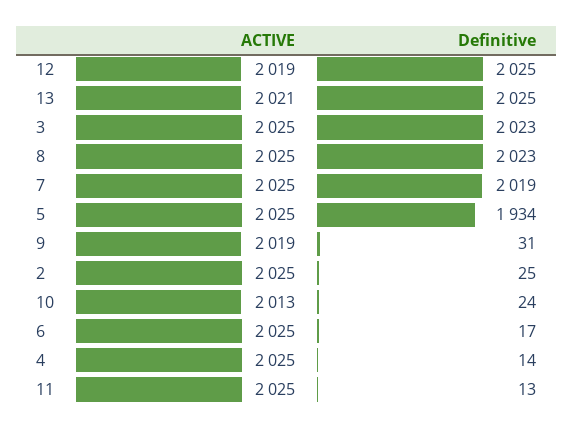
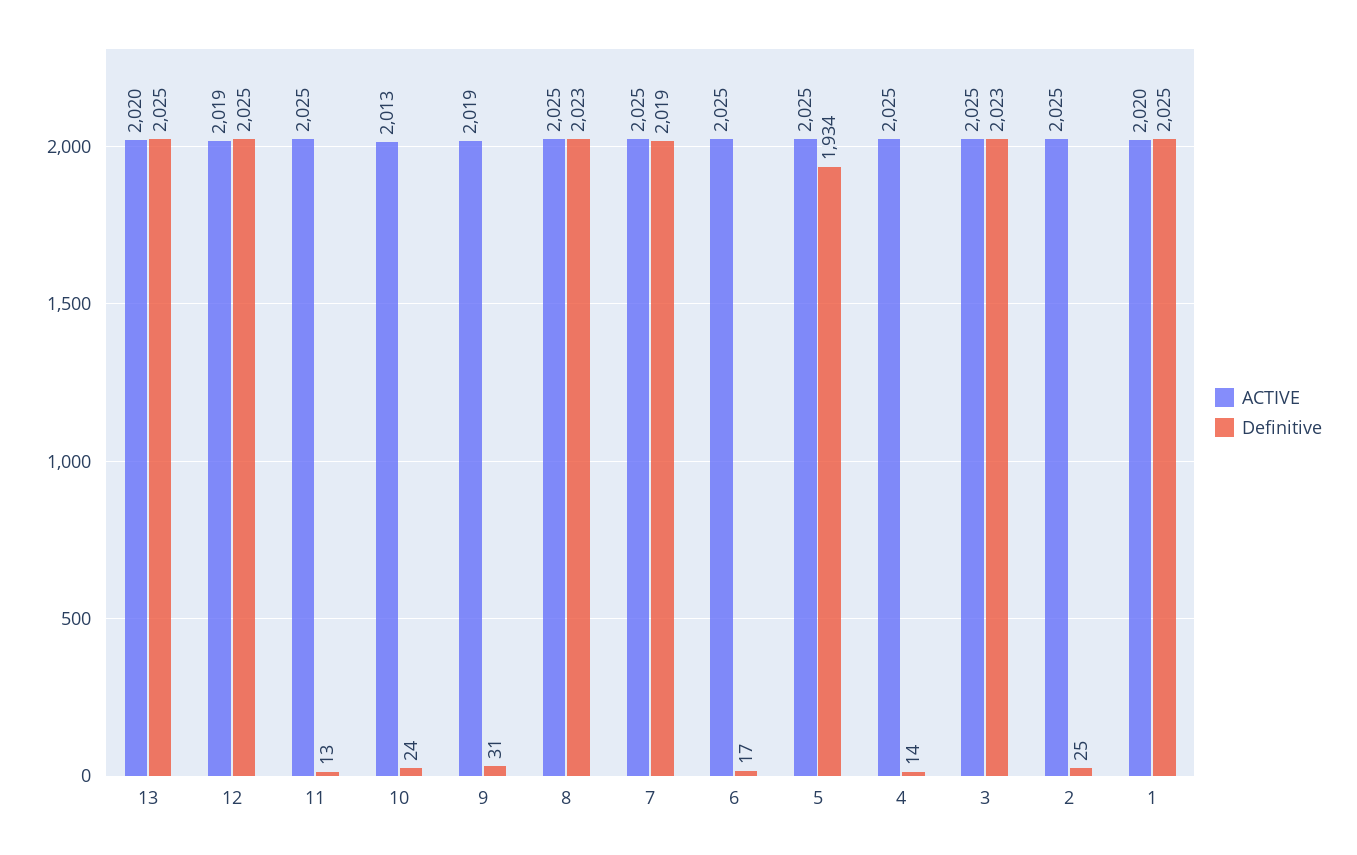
  {
    "ACTIVE": {
      "12": 2019,
-     "13": 2021,
+     "13": 2020,
      "3": 2025,
      "8": 2025,
      "7": 2025,
      "5": 2025,
      "9": 2019,
      "2": 2025,
      "10": 2013,
      "6": 2025,
      "4": 2025,
-     "11": 2025
+     "11": 2025,
+     "1": 2020
    },
    "Definitive": {
      "12": 2025,
      "13": 2025,
      "3": 2023,
      "8": 2023,
      "7": 2019,
      "5": 1934,
      "9": 31,
      "2": 25,
      "10": 24,
      "6": 17,
      "4": 14,
-     "11": 13
+     "11": 13,
+     "1": 2025
    }
  }

